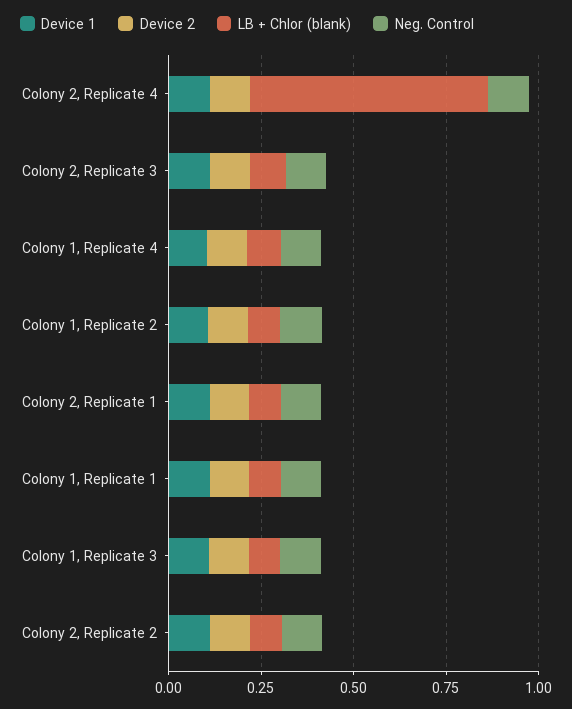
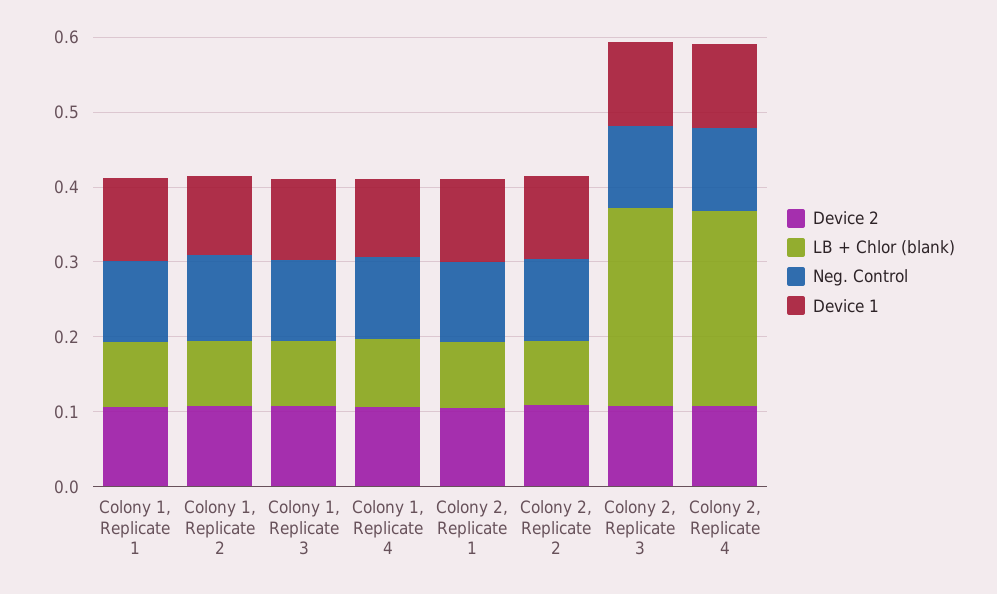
  {
    "Device 1": {
      "Colony 2, Replicate 4": 0.12,
      "Colony 2, Replicate 3": 0.12,
      "Colony 1, Replicate 4": 0.1,
      "Colony 1, Replicate 2": 0.1,
      "Colony 2, Replicate 1": 0.12,
      "Colony 1, Replicate 1": 0.12,
      "Colony 1, Replicate 3": 0.1,
      "Colony 2, Replicate 2": 0.12
    },
    "Device 2": {
      "Colony 2, Replicate 4": 0.1,
      "Colony 2, Replicate 3": 0.1,
      "Colony 1, Replicate 4": 0.1,
      "Colony 1, Replicate 2": 0.1,
      "Colony 2, Replicate 1": 0.1,
      "Colony 1, Replicate 1": 0.1,
      "Colony 1, Replicate 3": 0.1,
      "Colony 2, Replicate 2": 0.1
    },
    "LB + Chlor (blank)": {
-     "Colony 2, Replicate 4": 0.65,
+     "Colony 2, Replicate 4": 0.26,
-     "Colony 2, Replicate 3": 0.1,
+     "Colony 2, Replicate 3": 0.26,
      "Colony 1, Replicate 4": 0.1,
      "Colony 1, Replicate 2": 0.08,
      "Colony 2, Replicate 1": 0.08,
      "Colony 1, Replicate 1": 0.08,
      "Colony 1, Replicate 3": 0.08,
      "Colony 2, Replicate 2": 0.08
    },
    "Neg. Control": {
      "Colony 2, Replicate 4": 0.12,
      "Colony 2, Replicate 3": 0.12,
      "Colony 1, Replicate 4": 0.1,
      "Colony 1, Replicate 2": 0.12,
      "Colony 2, Replicate 1": 0.1,
      "Colony 1, Replicate 1": 0.1,
      "Colony 1, Replicate 3": 0.1,
      "Colony 2, Replicate 2": 0.1
    }
  }

